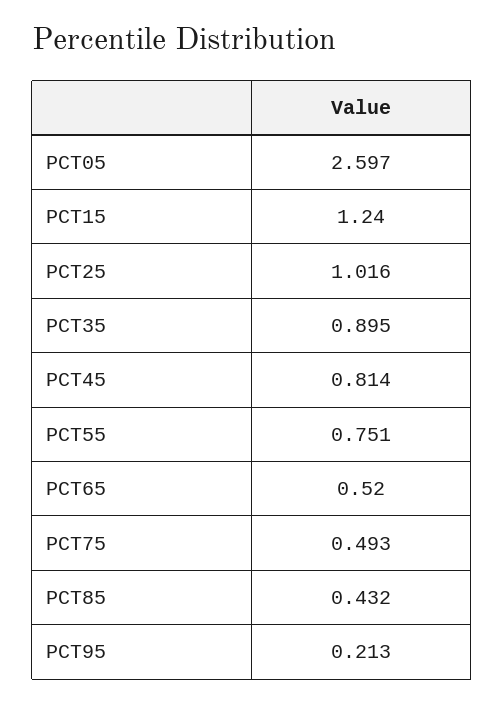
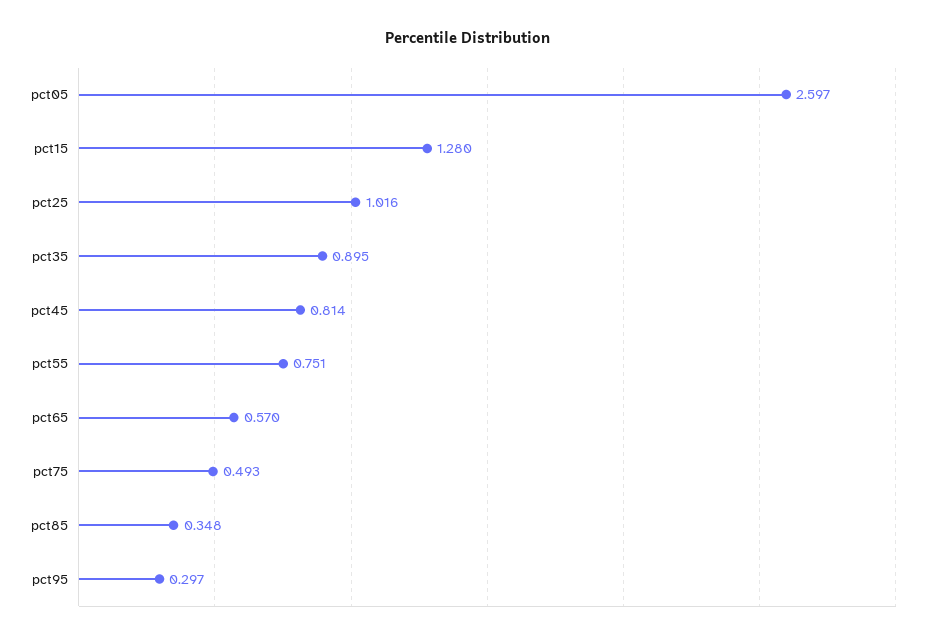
  {
    "PCT05": 2.597,
-   "PCT15": 1.24,
+   "PCT15": 1.28,
    "PCT25": 1.016,
    "PCT35": 0.895,
    "PCT45": 0.814,
    "PCT55": 0.751,
-   "PCT65": 0.52,
+   "PCT65": 0.57,
    "PCT75": 0.493,
-   "PCT85": 0.432,
+   "PCT85": 0.348,
-   "PCT95": 0.213
+   "PCT95": 0.297
  }

